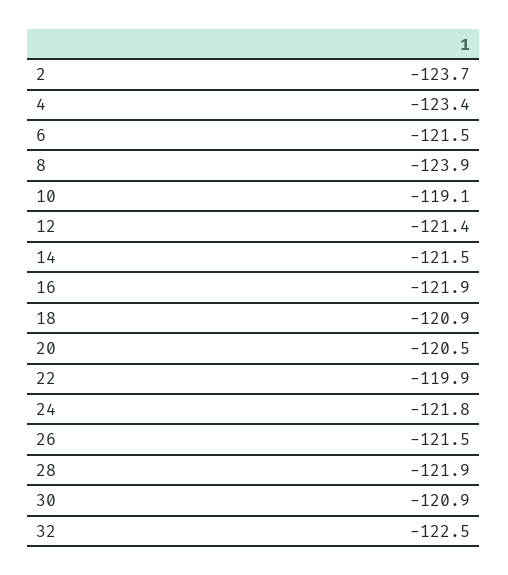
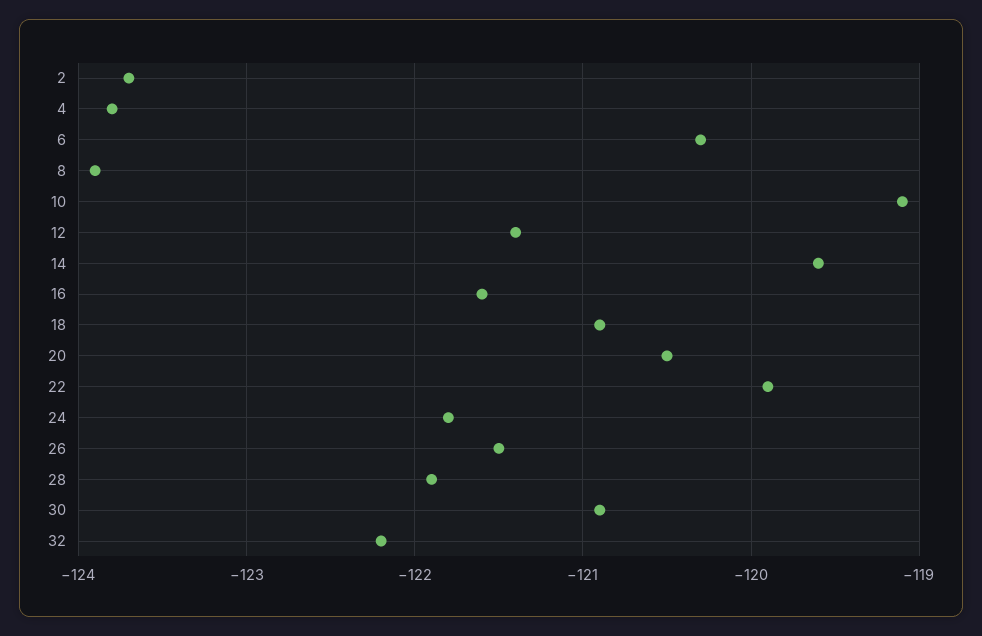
  {
    "2": -123.7,
-   "4": -123.4,
+   "4": -123.8,
-   "6": -121.5,
+   "6": -120.3,
    "8": -123.9,
    "10": -119.1,
    "12": -121.4,
-   "14": -121.5,
+   "14": -119.6,
-   "16": -121.9,
+   "16": -121.6,
    "18": -120.9,
    "20": -120.5,
    "22": -119.9,
    "24": -121.8,
    "26": -121.5,
    "28": -121.9,
    "30": -120.9,
-   "32": -122.5
+   "32": -122.2
  }

